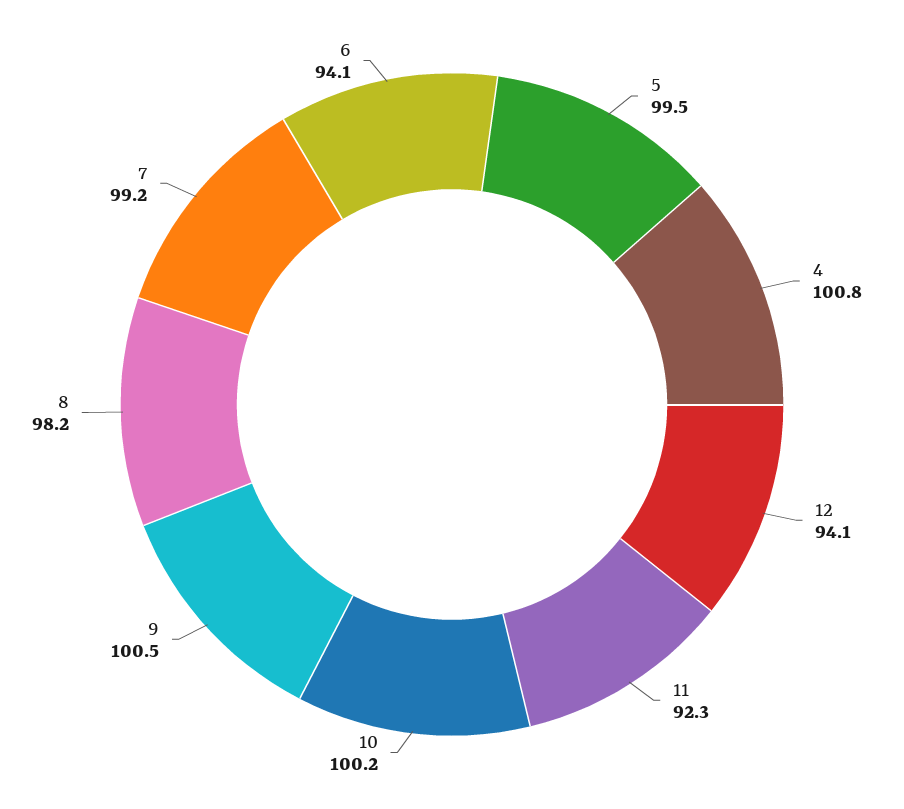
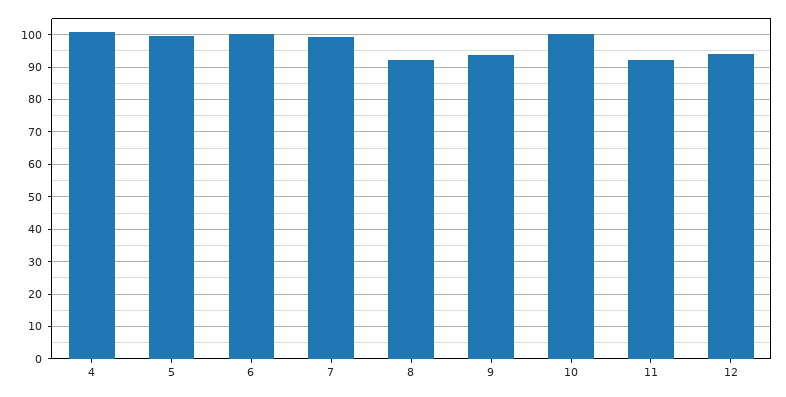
  {
    "5": 99.5,
    "4": 100.8,
    "12": 94.1,
    "11": 92.3,
    "10": 100.2,
-   "9": 100.5,
+   "9": 94,
-   "8": 98.2,
+   "8": 92,
    "7": 99.2,
-   "6": 94.1
+   "6": 100
  }

